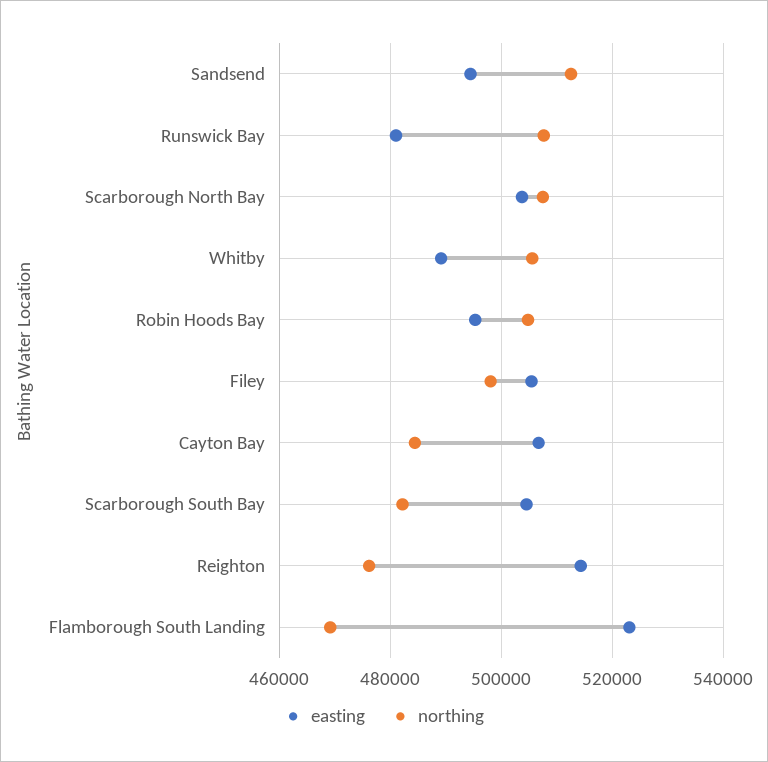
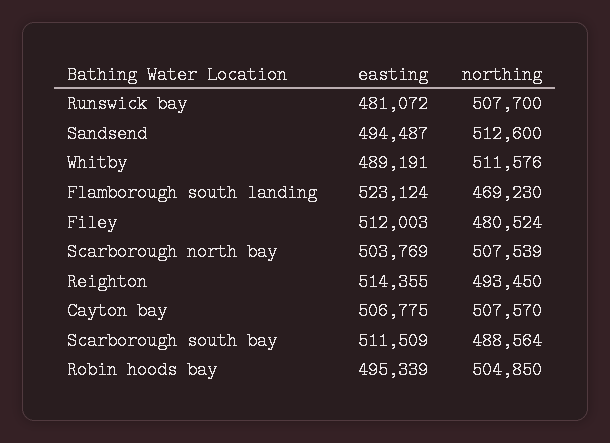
  {
    "easting": {
      "Sandsend": 494487,
      "Runswick Bay": 481072,
      "Scarborough North Bay": 503769,
      "Whitby": 489191,
      "Robin Hoods Bay": 495339,
-     "Filey": 506000,
+     "Filey": 512003,
      "Cayton Bay": 506775,
-     "Scarborough South Bay": 504000,
+     "Scarborough South Bay": 511509,
      "Reighton": 514355,
      "Flamborough South Landing": 523124
    },
    "northing": {
      "Sandsend": 512600,
      "Runswick Bay": 507700,
      "Scarborough North Bay": 507539,
-     "Whitby": 506000,
+     "Whitby": 511576,
      "Robin Hoods Bay": 504850,
-     "Filey": 498000,
+     "Filey": 480524,
-     "Cayton Bay": 484000,
+     "Cayton Bay": 507570,
-     "Scarborough South Bay": 482000,
+     "Scarborough South Bay": 488564,
-     "Reighton": 476000,
+     "Reighton": 493450,
      "Flamborough South Landing": 469230
    }
  }

